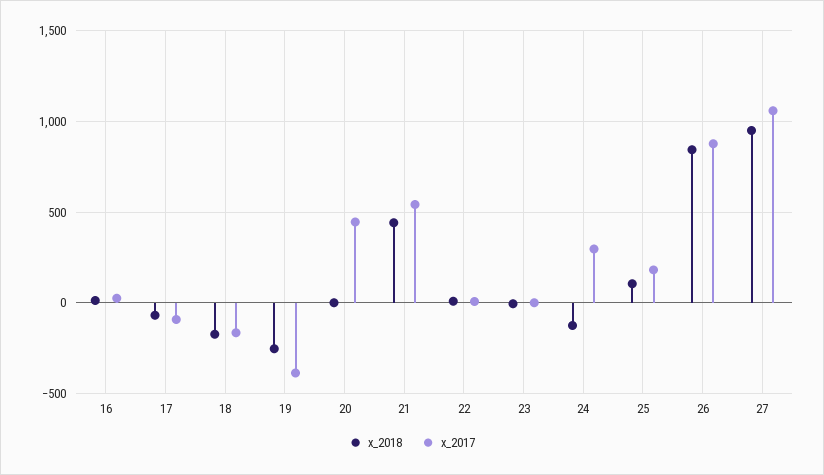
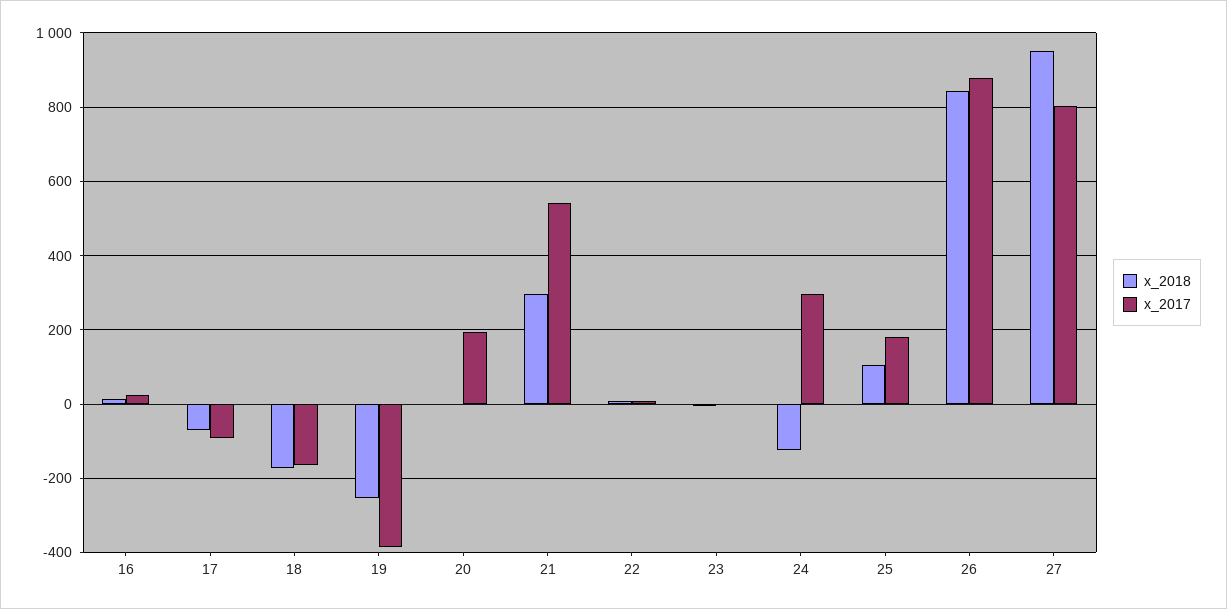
  {
    "x_2018": {
      "16": 20,
      "17": -60,
      "18": -180,
      "19": -260,
      "20": 0,
-     "21": 450,
+     "21": 300,
      "22": 0,
      "23": 0,
      "24": -120,
      "25": 100,
      "26": 840,
      "27": 960
    },
    "x_2017": {
      "16": 20,
      "17": -100,
      "18": -160,
      "19": -380,
-     "20": 450,
+     "20": 200,
      "21": 540,
      "22": 0,
      "23": 0,
      "24": 300,
      "25": 180,
      "26": 880,
-     "27": 1050
+     "27": 800
    }
  }

